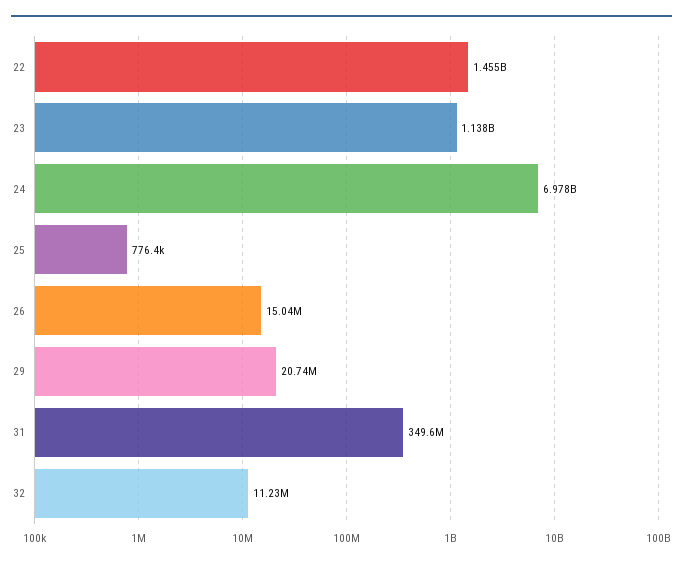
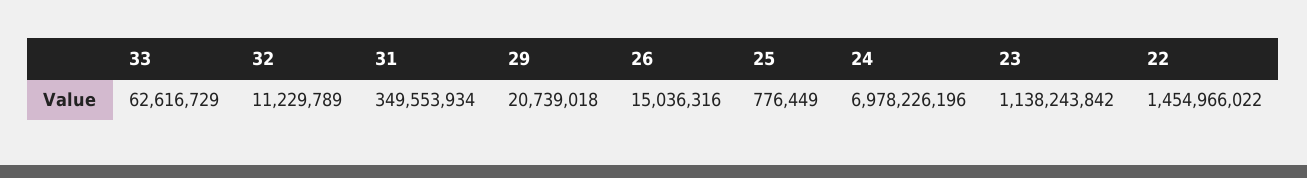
  {
    "22": 1454966022,
    "23": 1138243842,
    "24": 6978226196,
    "25": 776449,
    "26": 15036316,
    "29": 20739018,
    "31": 349553934,
-   "32": 11229789
+   "32": 11229789,
+   "33": 62616729
  }

